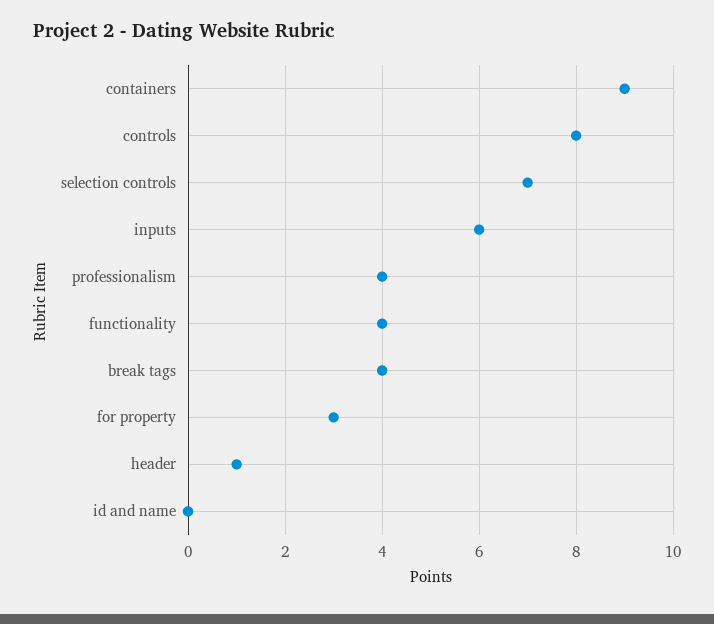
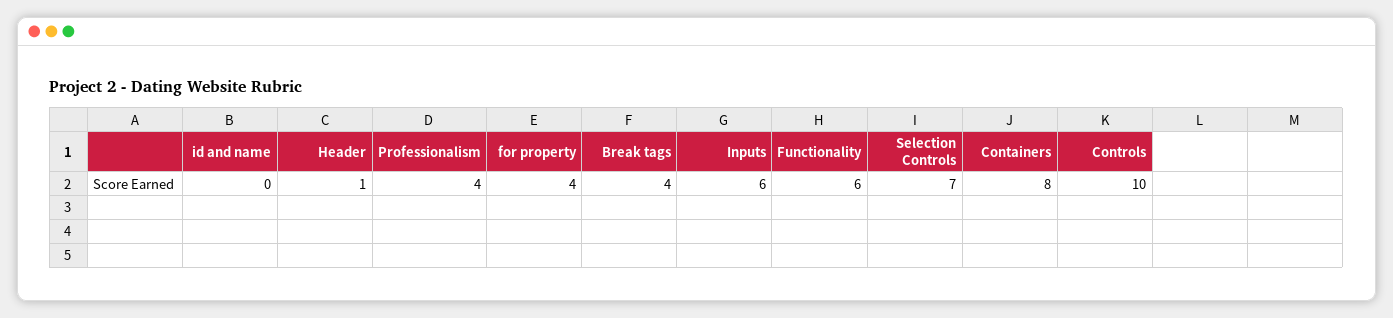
  {
-   "containers": 9,
+   "containers": 8,
-   "controls": 8,
+   "controls": 10,
    "selection controls": 7,
    "inputs": 6,
    "professionalism": 4,
-   "functionality": 4,
+   "functionality": 6,
    "break tags": 4,
-   "for property": 3,
+   "for property": 4,
    "header": 1,
    "id and name": 0
  }

